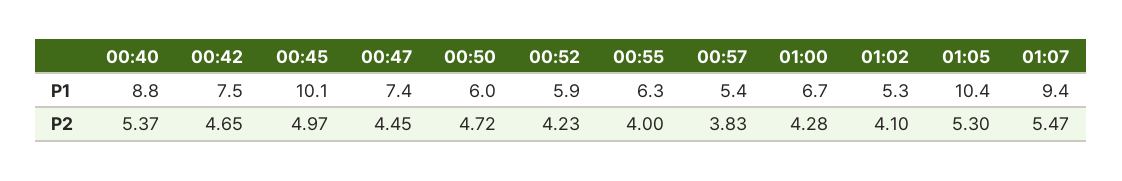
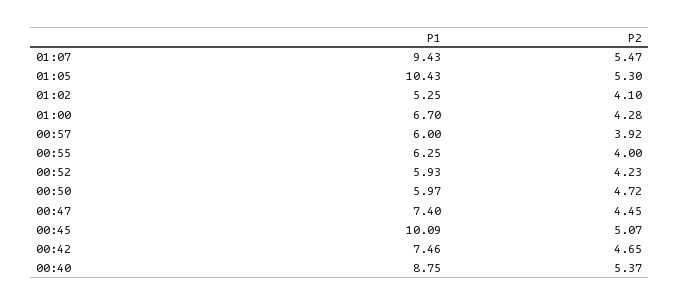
  {
    "00:40": {
      "P1": 8.75,
      "P2": 5.37
    },
    "00:42": {
      "P1": 7.46,
      "P2": 4.65
    },
    "00:45": {
      "P1": 10.09,
-     "P2": 4.97
+     "P2": 5.07
    },
    "00:47": {
      "P1": 7.4,
      "P2": 4.45
    },
    "00:50": {
      "P1": 5.97,
      "P2": 4.72
    },
    "00:52": {
      "P1": 5.93,
      "P2": 4.23
    },
    "00:55": {
      "P1": 6.25,
      "P2": 4
    },
    "00:57": {
-     "P1": 5.4,
+     "P1": 6,
-     "P2": 3.83
+     "P2": 3.92
    },
    "01:00": {
      "P1": 6.7,
      "P2": 4.28
    },
    "01:02": {
      "P1": 5.25,
      "P2": 4.1
    },
    "01:05": {
      "P1": 10.43,
      "P2": 5.3
    },
    "01:07": {
      "P1": 9.43,
      "P2": 5.47
    }
  }

